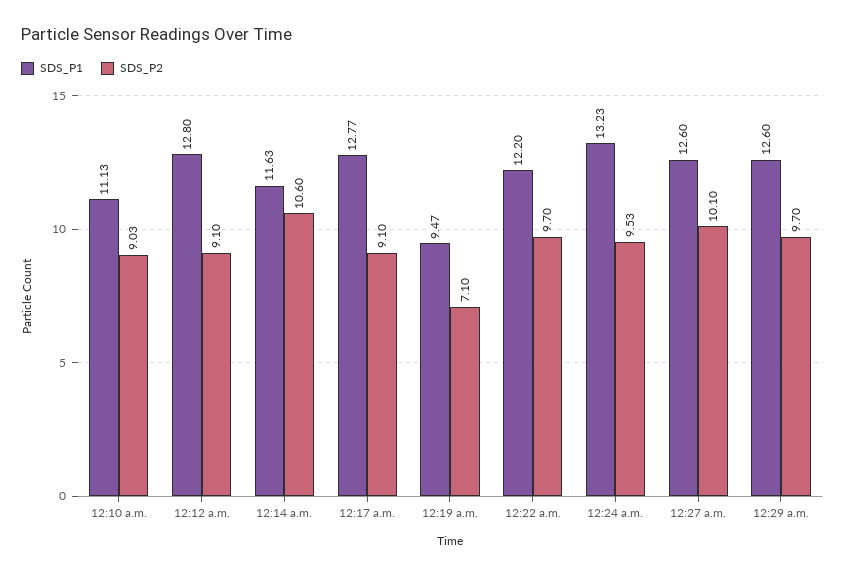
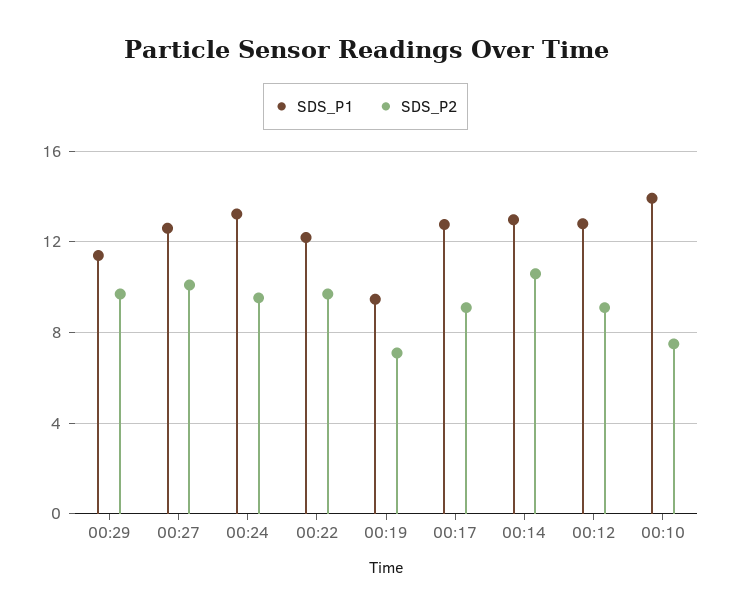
  {
    "SDS_P1": {
-     "12:10 a.m.": 11.13,
+     "12:10 a.m.": 14,
      "12:12 a.m.": 12.8,
-     "12:14 a.m.": 11.63,
+     "12:14 a.m.": 13,
      "12:17 a.m.": 12.77,
      "12:19 a.m.": 9.47,
      "12:22 a.m.": 12.2,
      "12:24 a.m.": 13.23,
      "12:27 a.m.": 12.6,
-     "12:29 a.m.": 12.6
+     "12:29 a.m.": 11.5
    },
    "SDS_P2": {
-     "12:10 a.m.": 9.03,
+     "12:10 a.m.": 7.5,
      "12:12 a.m.": 9.1,
      "12:14 a.m.": 10.6,
      "12:17 a.m.": 9.1,
      "12:19 a.m.": 7.1,
      "12:22 a.m.": 9.7,
      "12:24 a.m.": 9.53,
      "12:27 a.m.": 10.1,
      "12:29 a.m.": 9.7
    }
  }

